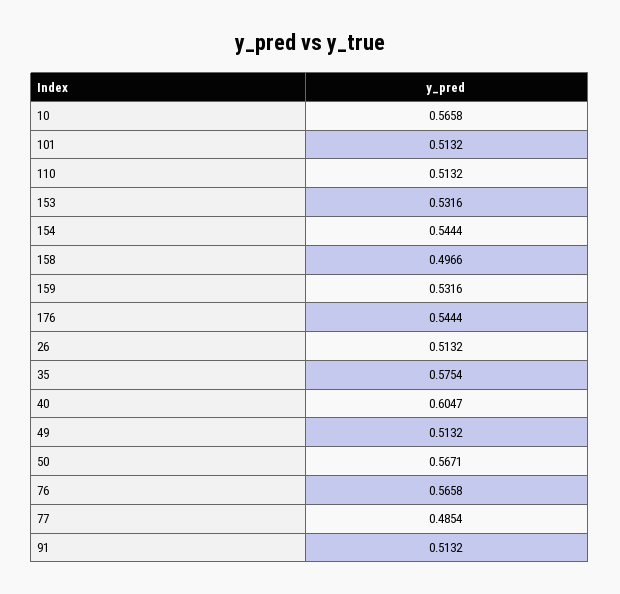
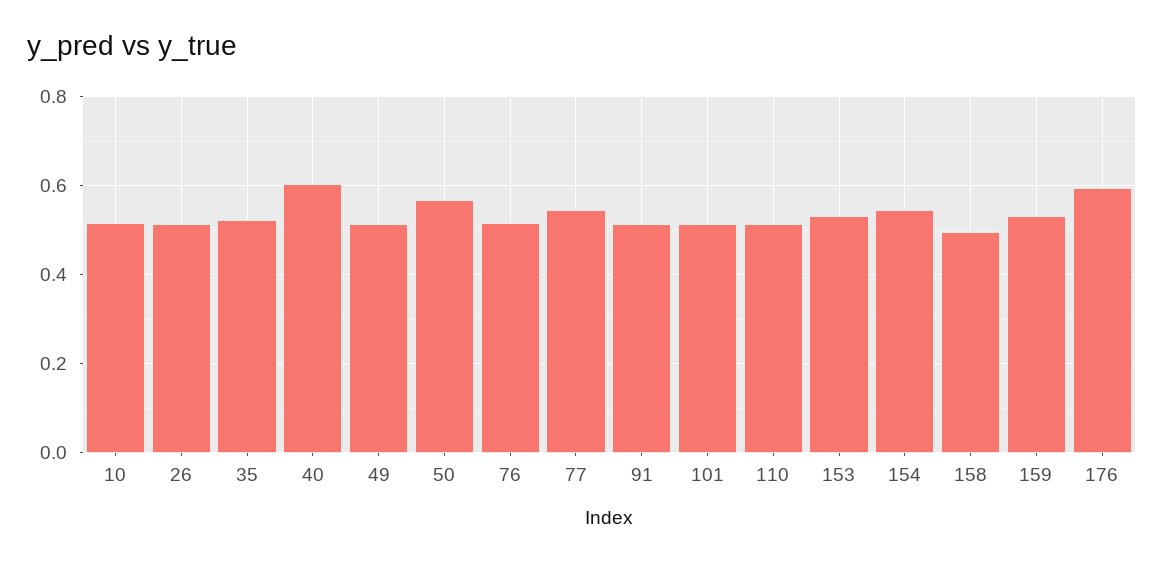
  {
-   "10": 0.5658,
+   "10": 0.52,
    "101": 0.5132,
    "110": 0.5132,
    "153": 0.5316,
    "154": 0.5444,
    "158": 0.4966,
    "159": 0.5316,
-   "176": 0.5444,
+   "176": 0.6,
    "26": 0.5132,
-   "35": 0.5754,
+   "35": 0.52,
    "40": 0.6047,
    "49": 0.5132,
    "50": 0.5671,
-   "76": 0.5658,
+   "76": 0.52,
-   "77": 0.4854,
+   "77": 0.54,
    "91": 0.5132
  }

